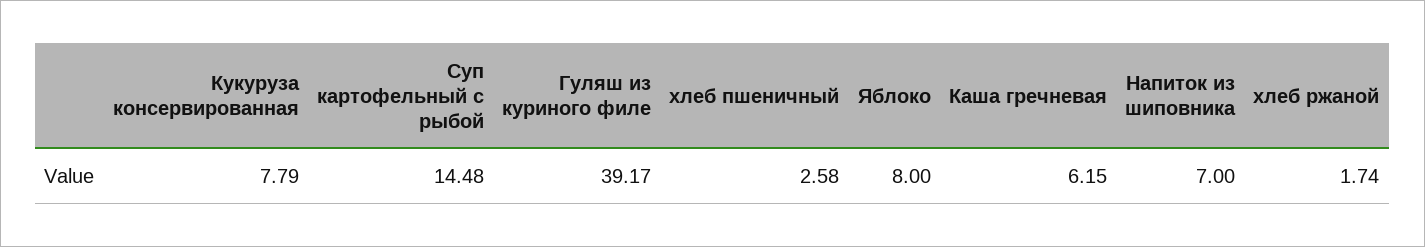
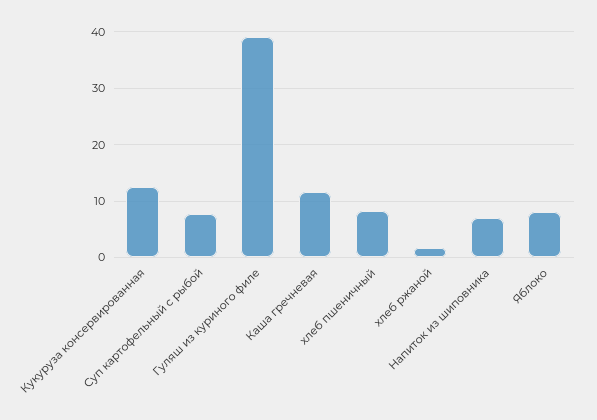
  {
-   "Кукуруза консервированная": 7.79,
+   "Кукуруза консервированная": 12,
-   "Суп картофельный с рыбой": 14.48,
+   "Суп картофельный с рыбой": 8,
    "Гуляш из куриного филе": 39.17,
-   "хлеб пшеничный": 2.58,
+   "хлеб пшеничный": 8,
    "Яблоко": 8,
-   "Каша гречневая": 6.15,
+   "Каша гречневая": 12,
    "Напиток из шиповника": 7,
    "хлеб ржаной": 1.74
  }

